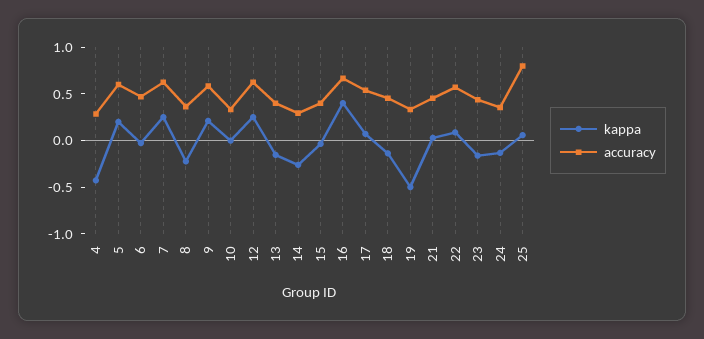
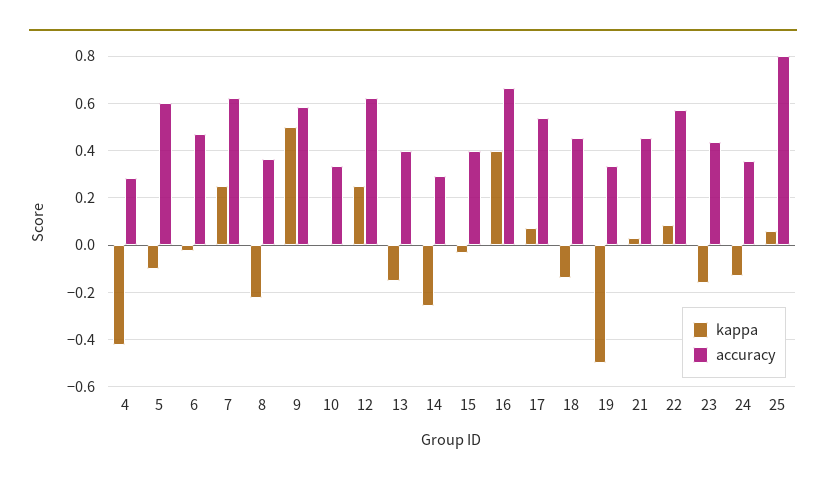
  {
    "kappa": {
      "4": -0.45,
-     "5": 0.2,
+     "5": -0.1,
      "6": -0.05,
      "7": 0.25,
      "8": -0.2,
-     "9": 0.2,
+     "9": 0.5,
      "10": 0,
      "12": 0.25,
      "13": -0.15,
      "14": -0.25,
      "15": -0.05,
      "16": 0.4,
      "17": 0.05,
      "18": -0.15,
      "19": -0.5,
      "21": 0.05,
      "22": 0.1,
      "23": -0.15,
      "24": -0.15,
      "25": 0.05
    },
    "accuracy": {
      "4": 0.3,
      "5": 0.6,
      "6": 0.45,
      "7": 0.65,
      "8": 0.35,
      "9": 0.6,
      "10": 0.35,
      "12": 0.65,
      "13": 0.4,
      "14": 0.3,
      "15": 0.4,
      "16": 0.65,
      "17": 0.55,
      "18": 0.45,
      "19": 0.35,
      "21": 0.45,
      "22": 0.55,
      "23": 0.45,
      "24": 0.35,
      "25": 0.8
    }
  }

